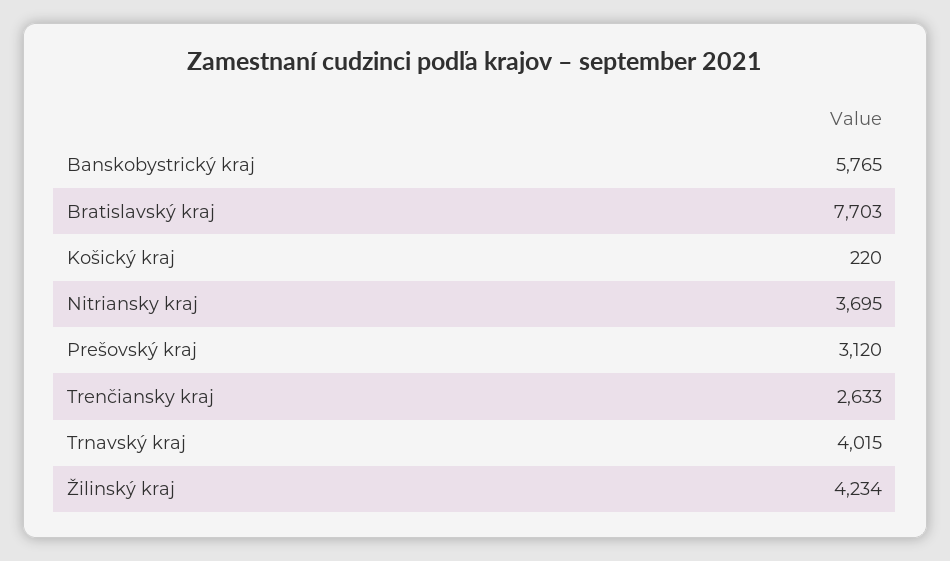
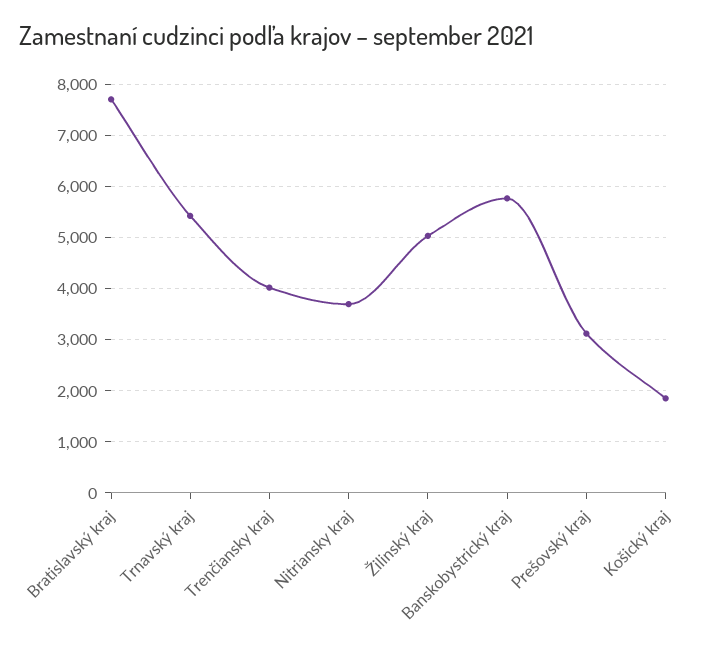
  {
    "Banskobystrický kraj": 5765,
    "Bratislavský kraj": 7703,
-   "Košický kraj": 220,
+   "Košický kraj": 1800,
    "Nitriansky kraj": 3695,
    "Prešovský kraj": 3120,
-   "Trenčiansky kraj": 2633,
+   "Trenčiansky kraj": 4000,
-   "Trnavský kraj": 4015,
+   "Trnavský kraj": 5400,
-   "Žilinský kraj": 4234
+   "Žilinský kraj": 5000
  }

